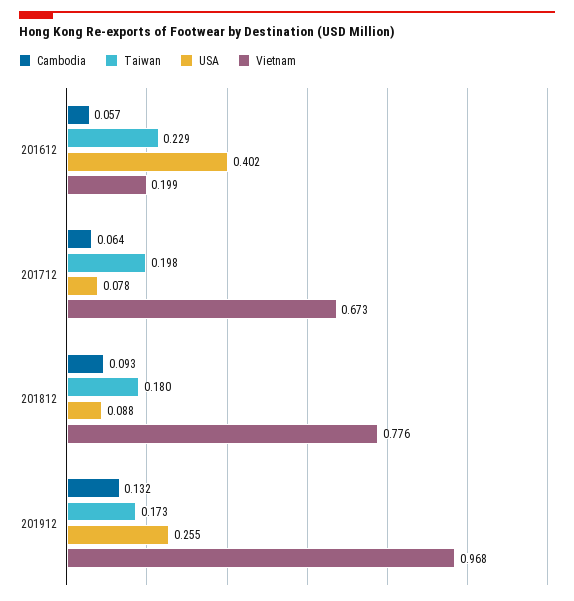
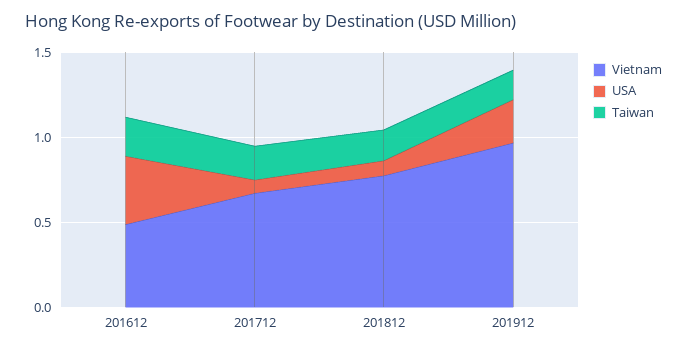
  {
-   "Cambodia": {
-     "201612": 0.057,
-     "201712": 0.064,
-     "201812": 0.093,
-     "201912": 0.132
-   },
    "Taiwan": {
      "201612": 0.229,
      "201712": 0.198,
      "201812": 0.18,
      "201912": 0.173
    },
    "USA": {
      "201612": 0.402,
      "201712": 0.078,
      "201812": 0.088,
      "201912": 0.255
    },
    "Vietnam": {
-     "201612": 0.199,
+     "201612": 0.5,
      "201712": 0.673,
      "201812": 0.776,
      "201912": 0.968
    }
  }

